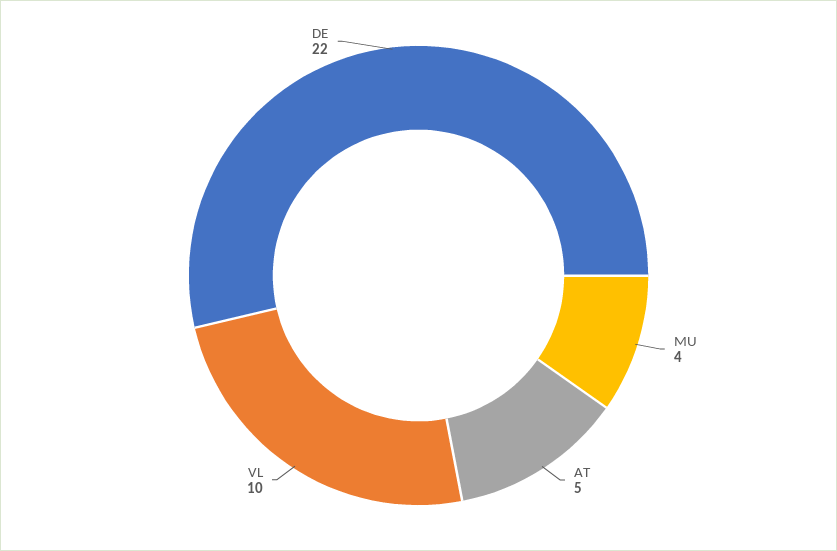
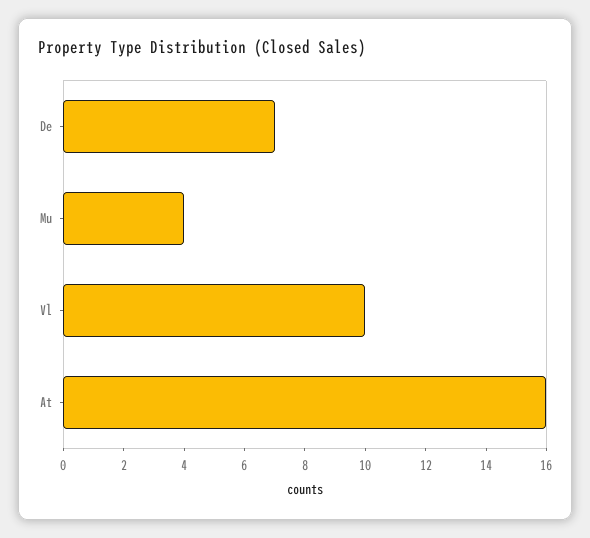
  {
    "MU": 4,
-   "AT": 5,
+   "AT": 16,
    "VL": 10,
-   "DE": 22
+   "DE": 7
  }

